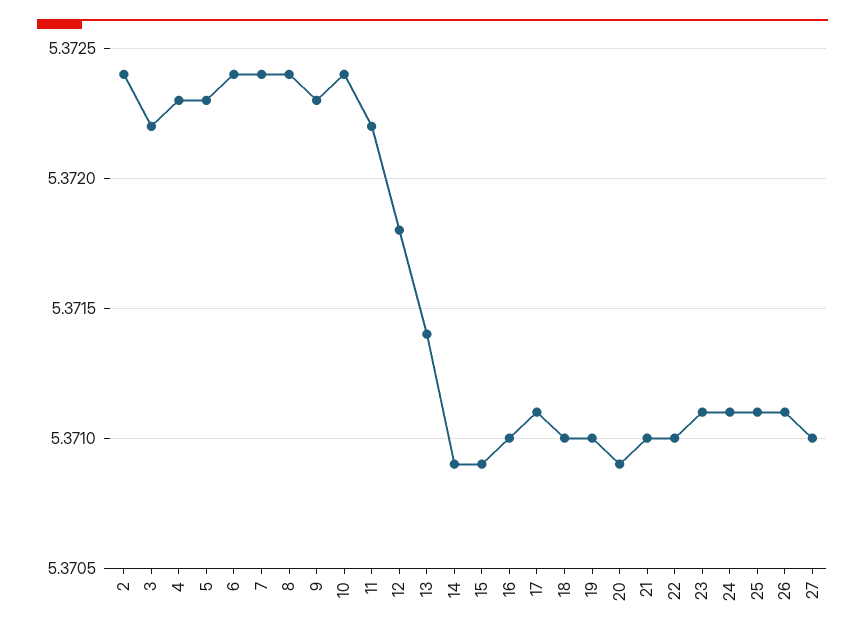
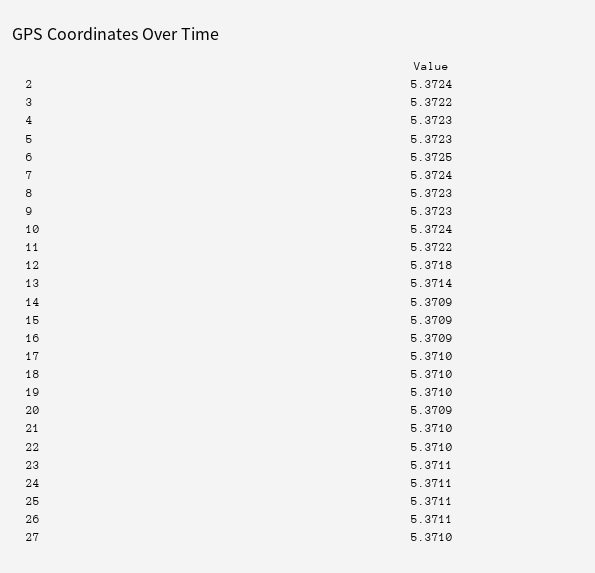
  {
    "2": 5.3724,
    "3": 5.3722,
    "4": 5.3723,
    "5": 5.3723,
-   "6": 5.3724,
+   "6": 5.3725,
    "7": 5.3724,
-   "8": 5.3724,
+   "8": 5.3723,
    "9": 5.3723,
    "10": 5.3724,
    "11": 5.3722,
    "12": 5.3718,
    "13": 5.3714,
    "14": 5.3709,
    "15": 5.3709,
-   "16": 5.371,
+   "16": 5.3709,
-   "17": 5.3711,
+   "17": 5.371,
    "18": 5.371,
    "19": 5.371,
    "20": 5.3709,
    "21": 5.371,
    "22": 5.371,
    "23": 5.3711,
    "24": 5.3711,
    "25": 5.3711,
    "26": 5.3711,
    "27": 5.371
  }

